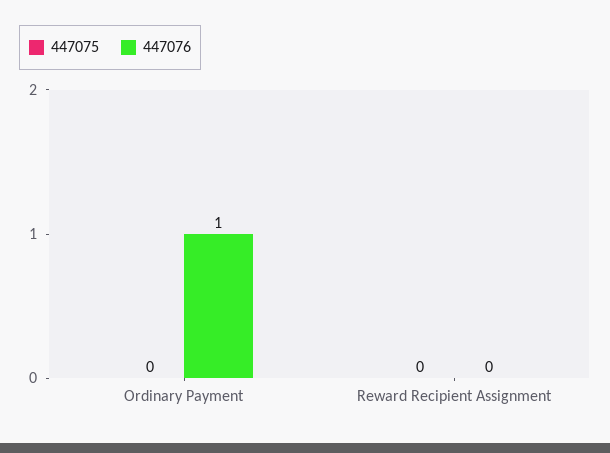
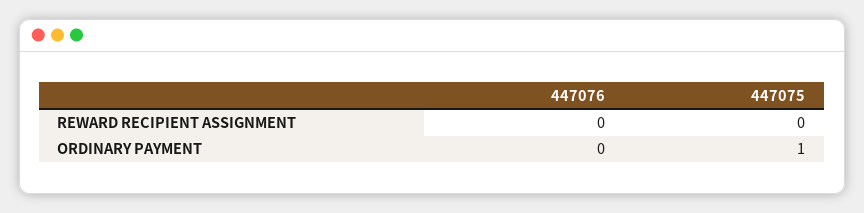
  {
    "447075": {
-     "Ordinary Payment": 0,
+     "Ordinary Payment": 1,
      "Reward Recipient Assignment": 0
    },
    "447076": {
-     "Ordinary Payment": 1,
+     "Ordinary Payment": 0,
      "Reward Recipient Assignment": 0
    }
  }

